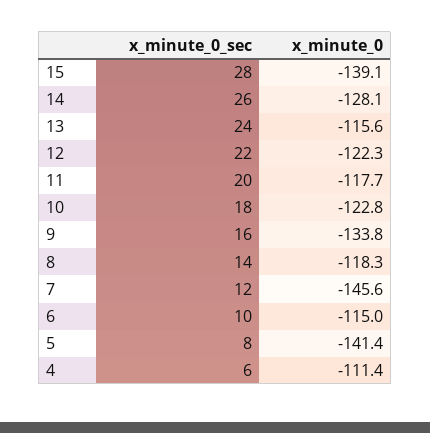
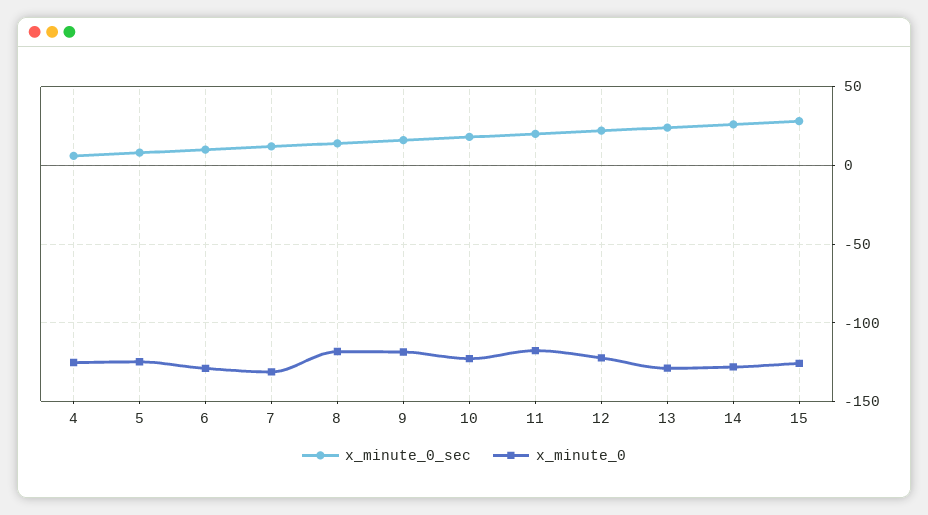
  {
    "x_minute_0_sec": {
      "15": 28,
      "14": 26,
      "13": 24,
      "12": 22,
      "11": 20,
      "10": 18,
      "9": 16,
      "8": 14,
      "7": 12,
      "6": 10,
      "5": 8,
      "4": 6
    },
    "x_minute_0": {
-     "15": -139.1,
+     "15": -125,
      "14": -128.1,
-     "13": -115.6,
+     "13": -130,
      "12": -122.3,
      "11": -117.7,
      "10": -122.8,
-     "9": -133.8,
+     "9": -120,
      "8": -118.3,
-     "7": -145.6,
+     "7": -130,
-     "6": -115,
+     "6": -130,
-     "5": -141.4,
+     "5": -125,
-     "4": -111.4
+     "4": -125
    }
  }

